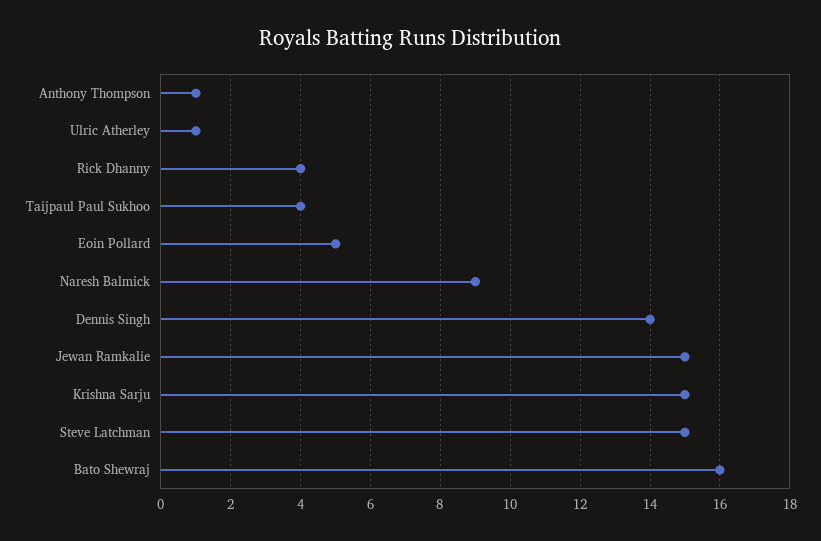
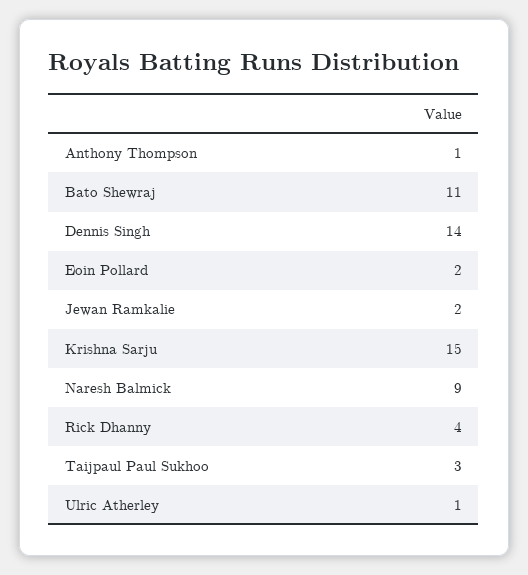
  {
    "Anthony Thompson": 1,
    "Ulric Atherley": 1,
    "Rick Dhanny": 4,
-   "Taijpaul Paul Sukhoo": 4,
+   "Taijpaul Paul Sukhoo": 3,
-   "Eoin Pollard": 5,
+   "Eoin Pollard": 2,
    "Naresh Balmick": 9,
    "Dennis Singh": 14,
-   "Jewan Ramkalie": 15,
+   "Jewan Ramkalie": 2,
    "Krishna Sarju": 15,
-   "Steve Latchman": 15,
-   "Bato Shewraj": 16
+   "Bato Shewraj": 11
  }

